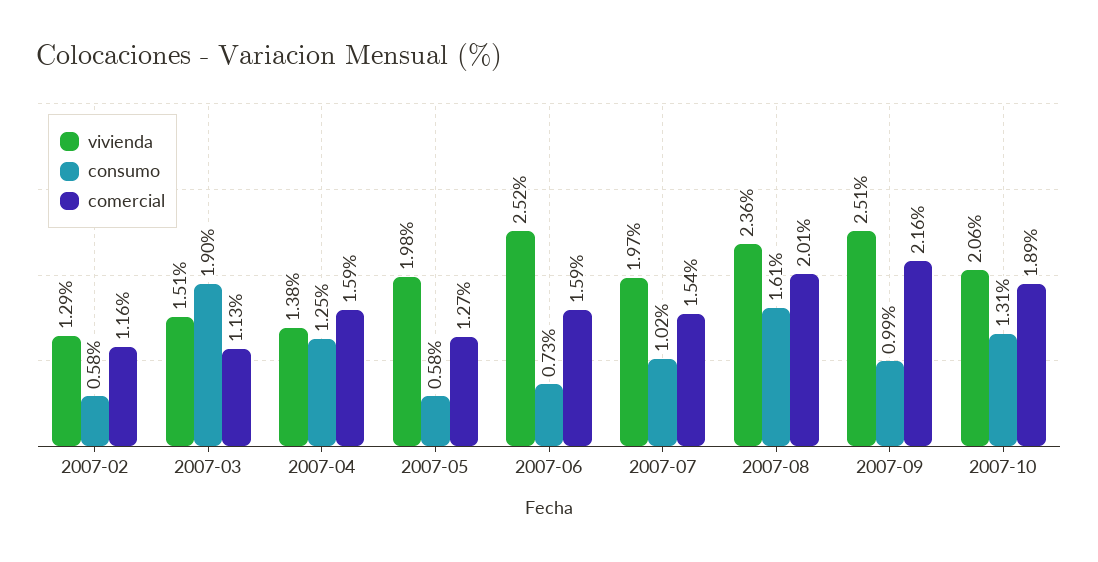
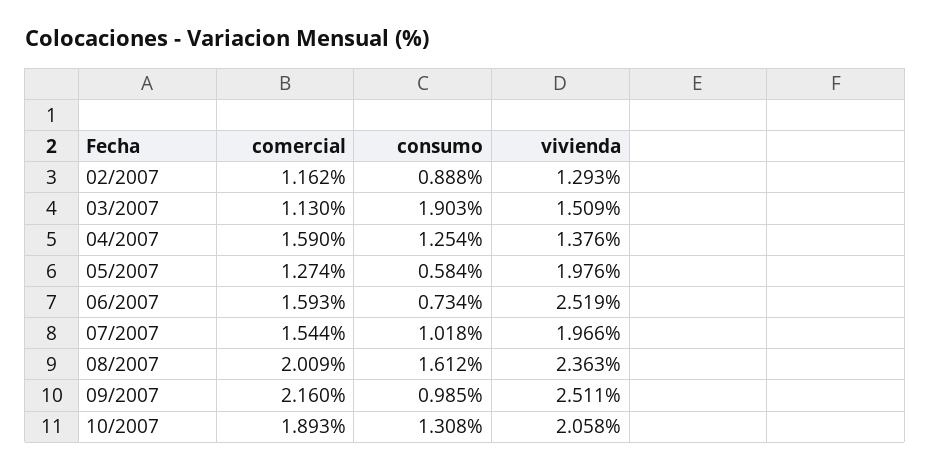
  {
    "vivienda": {
      "2007-02": 1.293,
      "2007-03": 1.509,
      "2007-04": 1.376,
      "2007-05": 1.976,
      "2007-06": 2.519,
      "2007-07": 1.966,
      "2007-08": 2.363,
      "2007-09": 2.511,
      "2007-10": 2.058
    },
    "consumo": {
-     "2007-02": 0.58,
+     "2007-02": 0.888,
      "2007-03": 1.903,
      "2007-04": 1.254,
      "2007-05": 0.584,
      "2007-06": 0.734,
      "2007-07": 1.018,
      "2007-08": 1.612,
      "2007-09": 0.985,
      "2007-10": 1.308
    },
    "comercial": {
      "2007-02": 1.162,
      "2007-03": 1.13,
      "2007-04": 1.59,
      "2007-05": 1.274,
      "2007-06": 1.593,
      "2007-07": 1.544,
      "2007-08": 2.009,
      "2007-09": 2.16,
      "2007-10": 1.893
    }
  }

